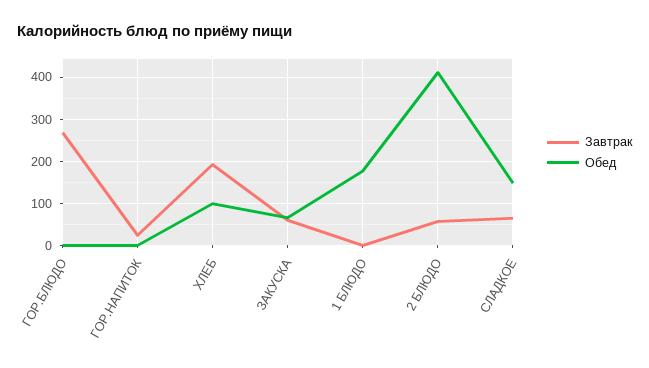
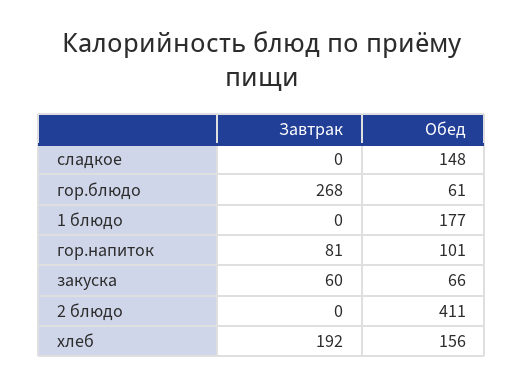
  {
    "Завтрак": {
      "ГОР.БЛЮДО": 268,
-     "ГОР.НАПИТОК": 20,
+     "ГОР.НАПИТОК": 81,
      "ХЛЕБ": 192,
      "ЗАКУСКА": 60,
      "1 БЛЮДО": 0,
-     "2 БЛЮДО": 60,
+     "2 БЛЮДО": 0,
-     "СЛАДКОЕ": 60
+     "СЛАДКОЕ": 0
    },
    "Обед": {
-     "ГОР.БЛЮДО": 0,
+     "ГОР.БЛЮДО": 61,
-     "ГОР.НАПИТОК": 0,
+     "ГОР.НАПИТОК": 101,
-     "ХЛЕБ": 100,
+     "ХЛЕБ": 156,
      "ЗАКУСКА": 66,
      "1 БЛЮДО": 177,
      "2 БЛЮДО": 411,
      "СЛАДКОЕ": 148
    }
  }

